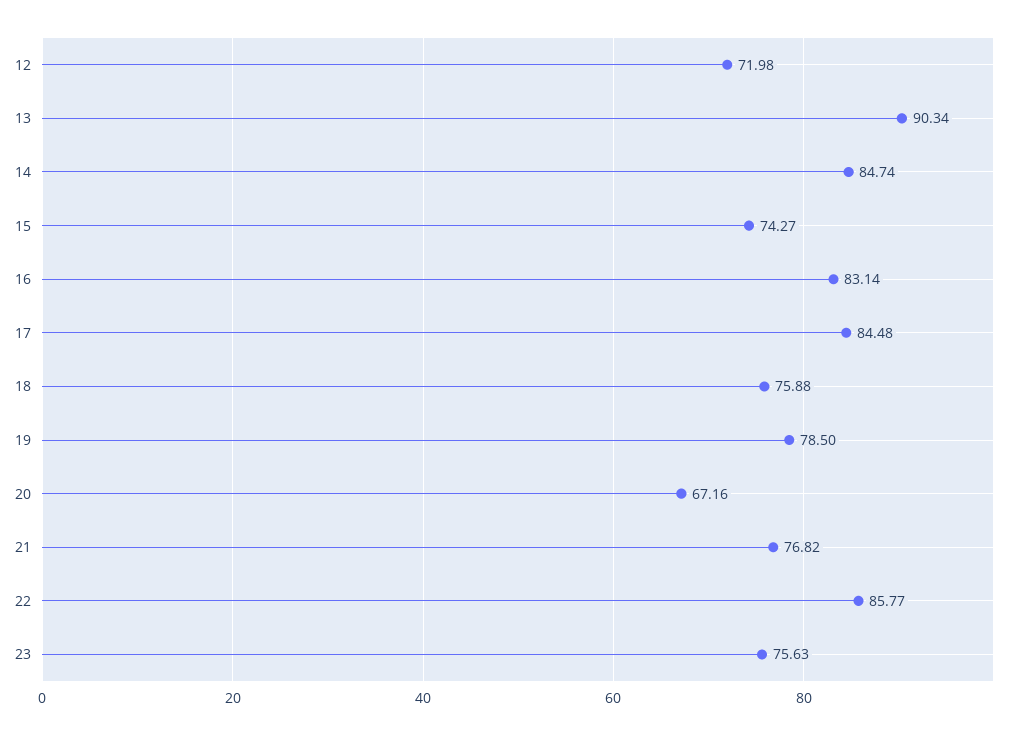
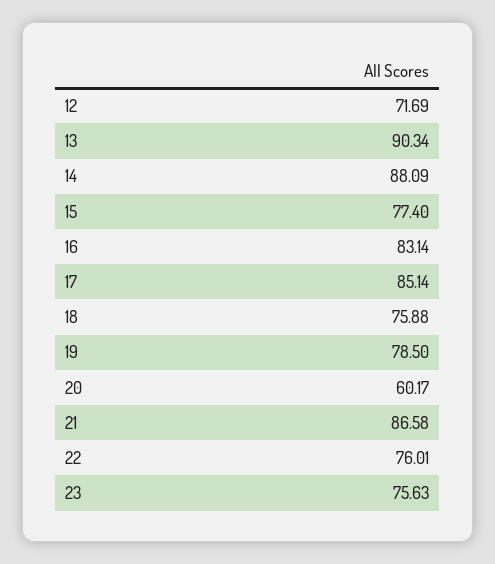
  {
-   "12": 71.98,
+   "12": 71.69,
    "13": 90.34,
-   "14": 84.74,
+   "14": 88.09,
-   "15": 74.27,
+   "15": 77.4,
    "16": 83.14,
-   "17": 84.48,
+   "17": 85.14,
    "18": 75.88,
    "19": 78.5,
-   "20": 67.16,
+   "20": 60.17,
-   "21": 76.82,
+   "21": 86.58,
-   "22": 85.77,
+   "22": 76.01,
    "23": 75.63
  }

